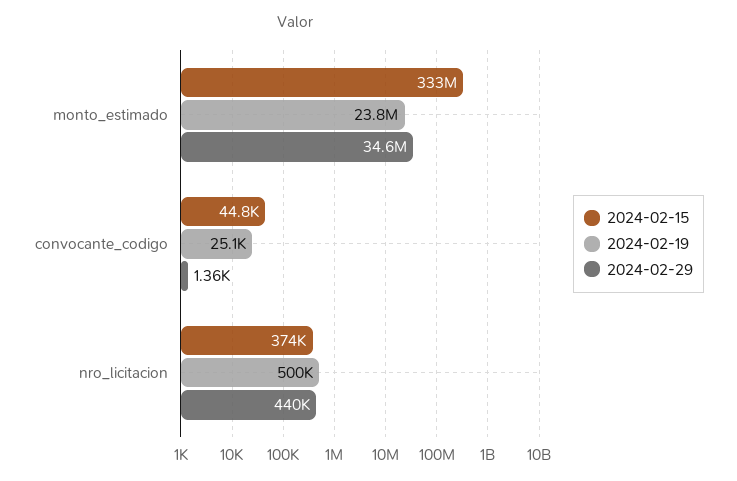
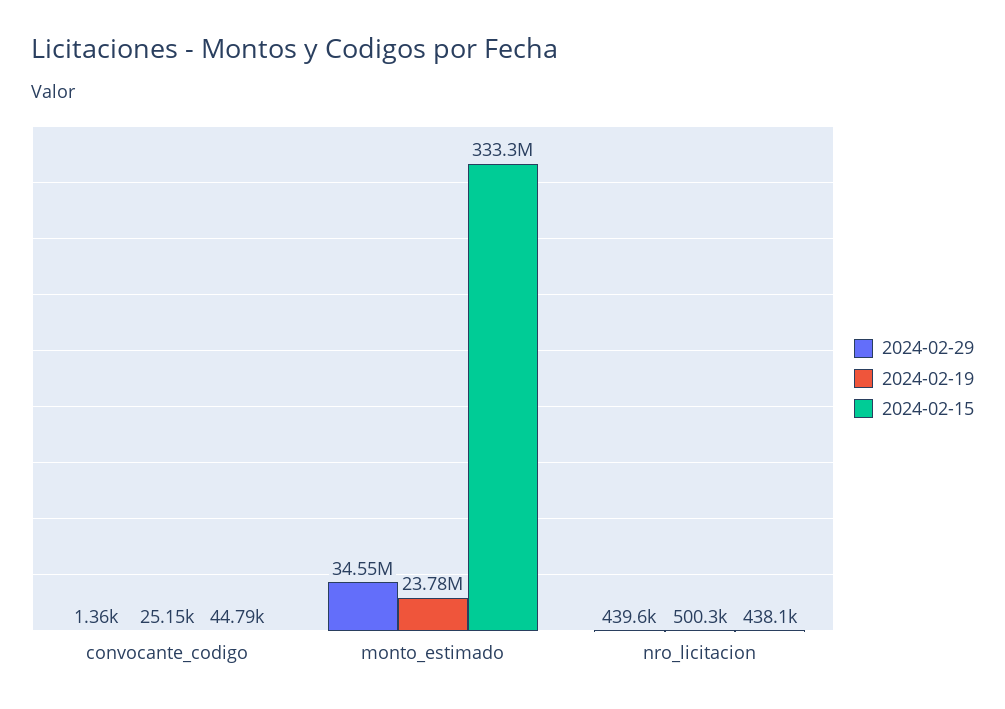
  {
    "2024-02-15": {
      "monto_estimado": 333300000,
      "convocante_codigo": 44790,
-     "nro_licitacion": 374000
+     "nro_licitacion": 438100
    },
    "2024-02-19": {
      "monto_estimado": 23780000,
      "convocante_codigo": 25150,
      "nro_licitacion": 500300
    },
    "2024-02-29": {
      "monto_estimado": 34550000,
      "convocante_codigo": 1360,
      "nro_licitacion": 439600
    }
  }

